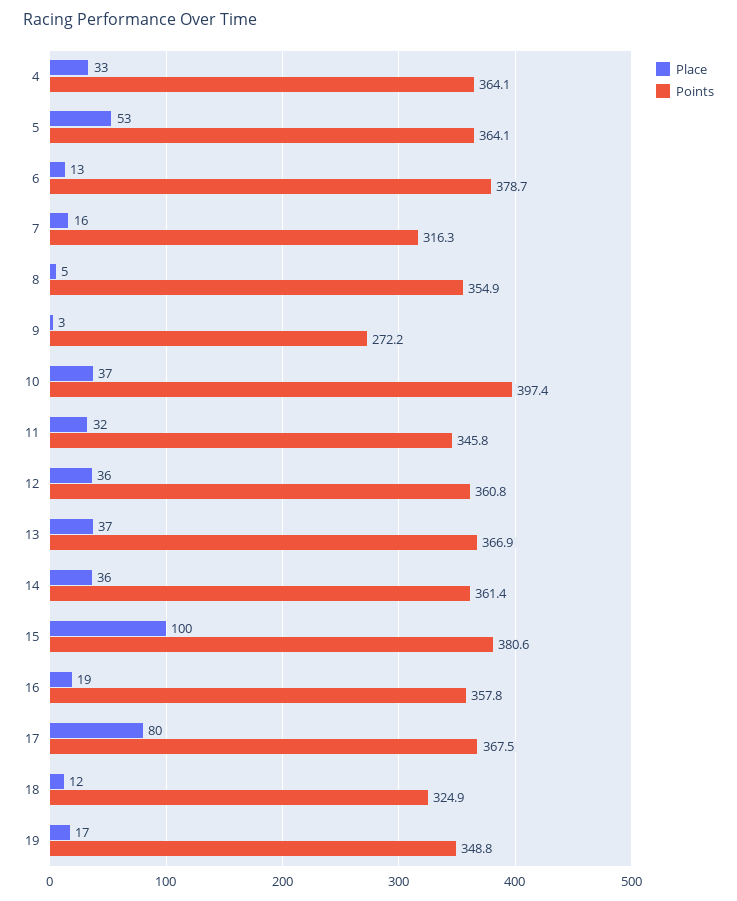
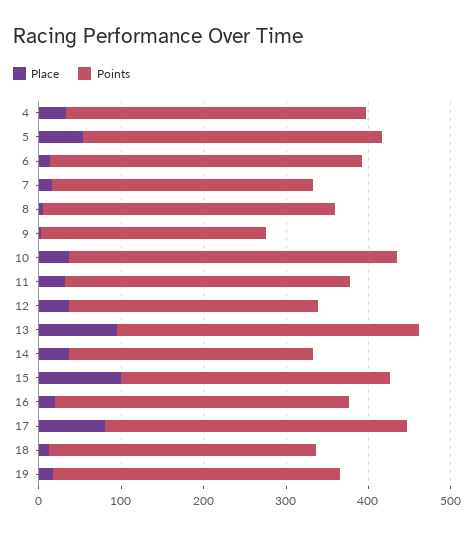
  {
    "Place": {
      "4": 33,
      "5": 53,
      "6": 13,
      "7": 16,
      "8": 5,
      "9": 3,
      "10": 37,
      "11": 32,
      "12": 36,
-     "13": 37,
+     "13": 100,
      "14": 36,
      "15": 100,
      "16": 19,
      "17": 80,
      "18": 12,
      "19": 17
    },
    "Points": {
      "4": 364.1,
      "5": 364.1,
      "6": 378.7,
      "7": 316.3,
      "8": 354.9,
      "9": 272.2,
      "10": 397.4,
      "11": 345.8,
-     "12": 360.8,
+     "12": 300,
      "13": 366.9,
-     "14": 361.4,
+     "14": 300,
-     "15": 380.6,
+     "15": 320,
      "16": 357.8,
      "17": 367.5,
      "18": 324.9,
      "19": 348.8
    }
  }

